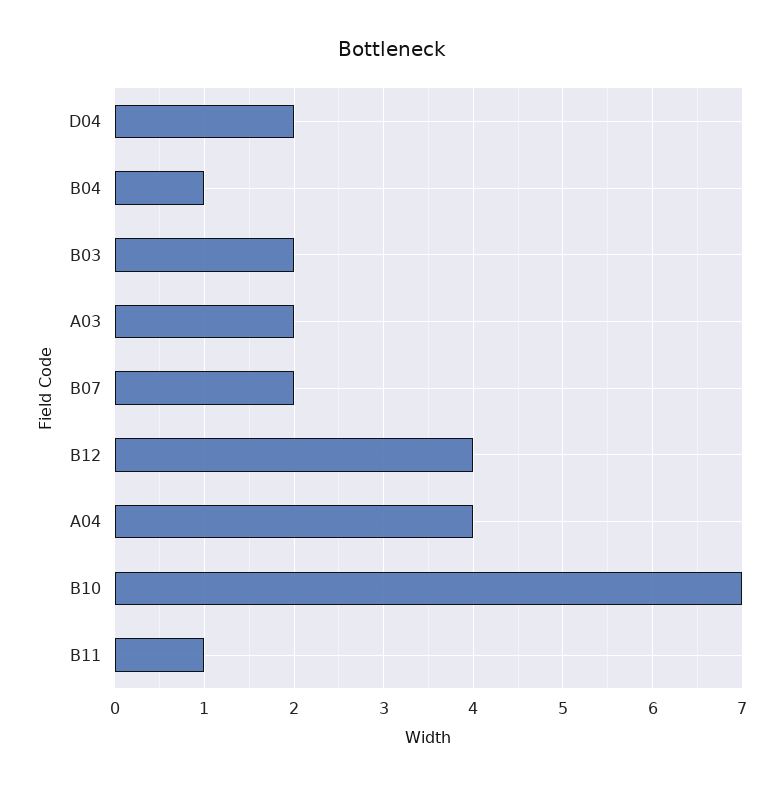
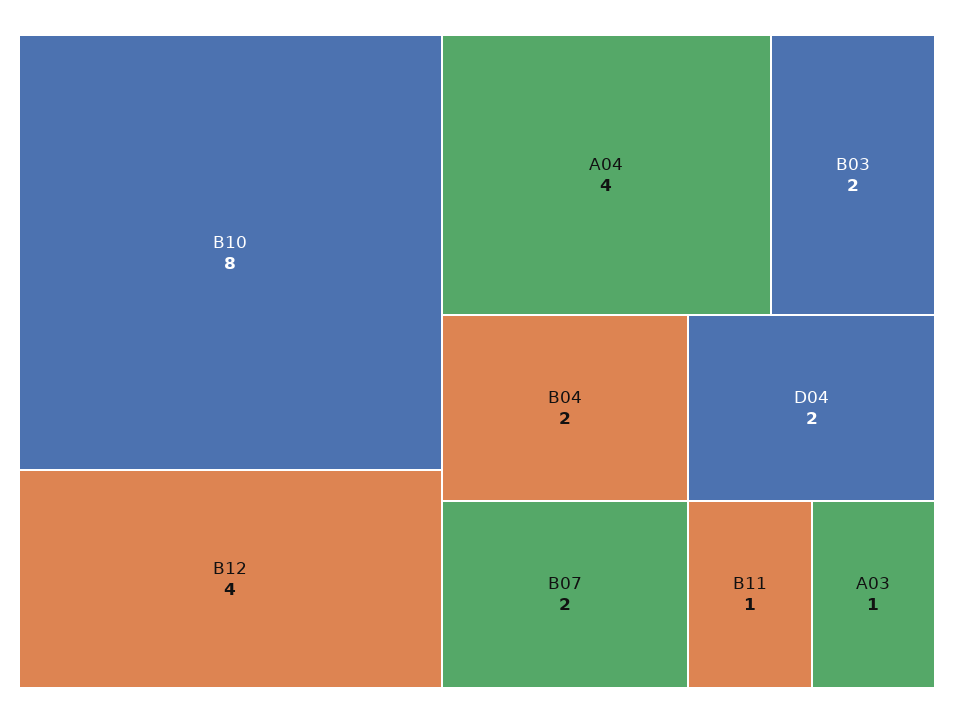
  {
    "D04": 2,
-   "B04": 1,
+   "B04": 2,
    "B03": 2,
-   "A03": 2,
+   "A03": 1,
    "B07": 2,
    "B12": 4,
    "A04": 4,
-   "B10": 7,
+   "B10": 8,
    "B11": 1
  }

